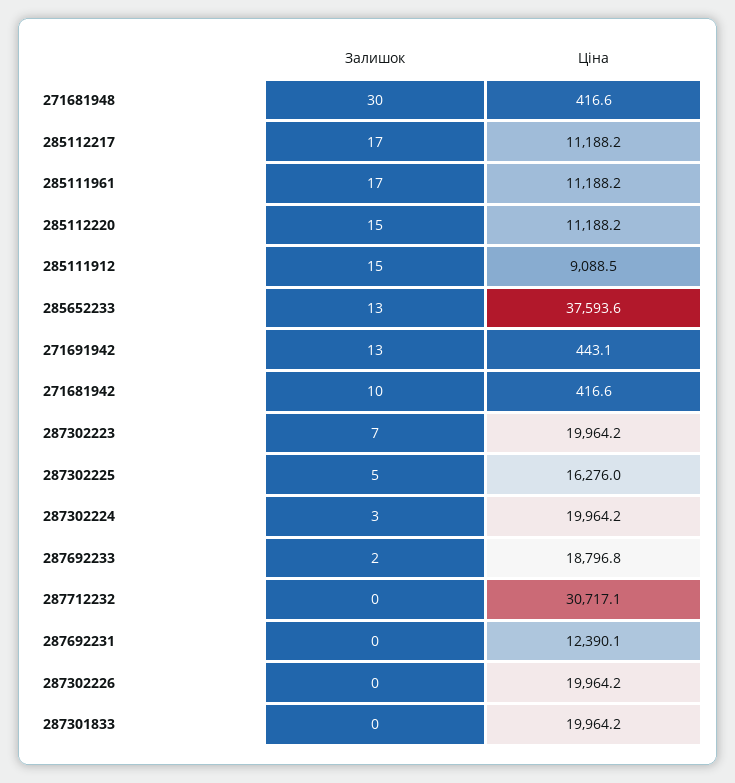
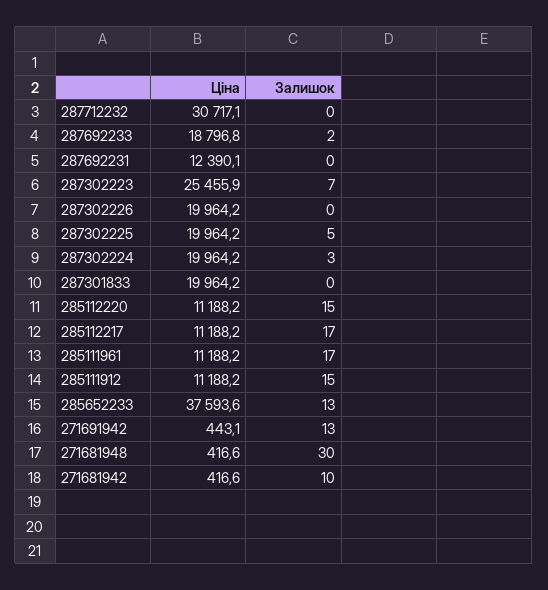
  {
    "Залишок": {
      "271681948": 30,
      "285112217": 17,
      "285111961": 17,
      "285112220": 15,
      "285111912": 15,
      "285652233": 13,
      "271691942": 13,
      "271681942": 10,
      "287302223": 7,
      "287302225": 5,
      "287302224": 3,
      "287692233": 2,
      "287712232": 0,
      "287692231": 0,
      "287302226": 0,
      "287301833": 0
    },
    "Ціна": {
      "271681948": 416.6,
      "285112217": 11188.2,
      "285111961": 11188.2,
      "285112220": 11188.2,
-     "285111912": 9088.5,
+     "285111912": 11188.2,
      "285652233": 37593.6,
      "271691942": 443.1,
      "271681942": 416.6,
-     "287302223": 19964.2,
+     "287302223": 25455.9,
-     "287302225": 16276,
+     "287302225": 19964.2,
      "287302224": 19964.2,
      "287692233": 18796.8,
      "287712232": 30717.1,
      "287692231": 12390.1,
      "287302226": 19964.2,
      "287301833": 19964.2
    }
  }

